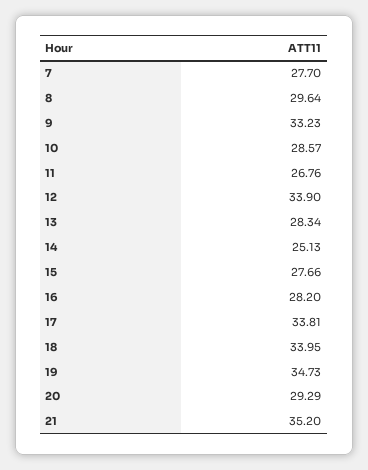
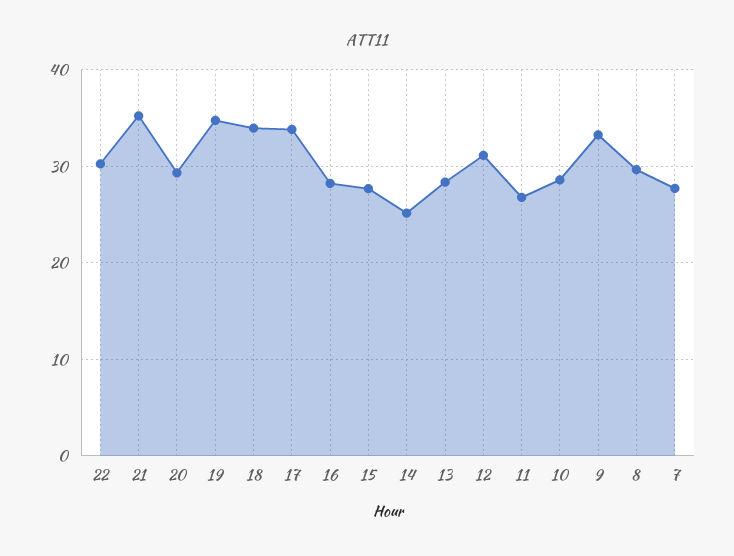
  {
    "7": 27.7,
    "8": 29.64,
    "9": 33.23,
    "10": 28.57,
    "11": 26.76,
-   "12": 33.9,
+   "12": 31,
    "13": 28.34,
    "14": 25.13,
    "15": 27.66,
    "16": 28.2,
    "17": 33.81,
    "18": 33.95,
    "19": 34.73,
    "20": 29.29,
-   "21": 35.2
+   "21": 35.2,
+   "22": 30
  }

